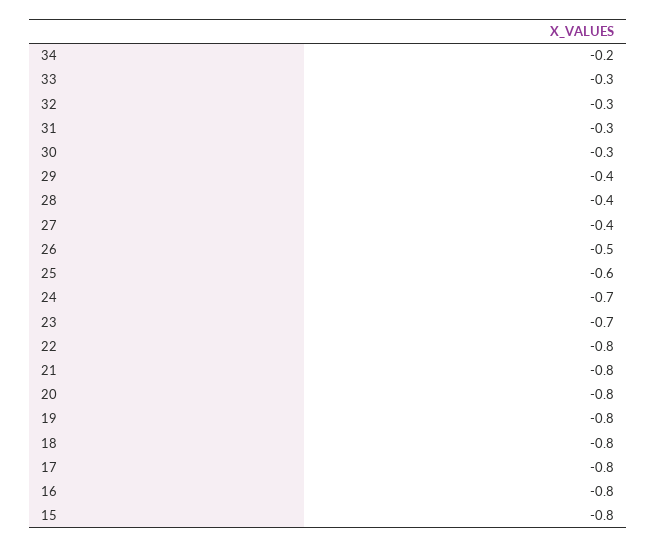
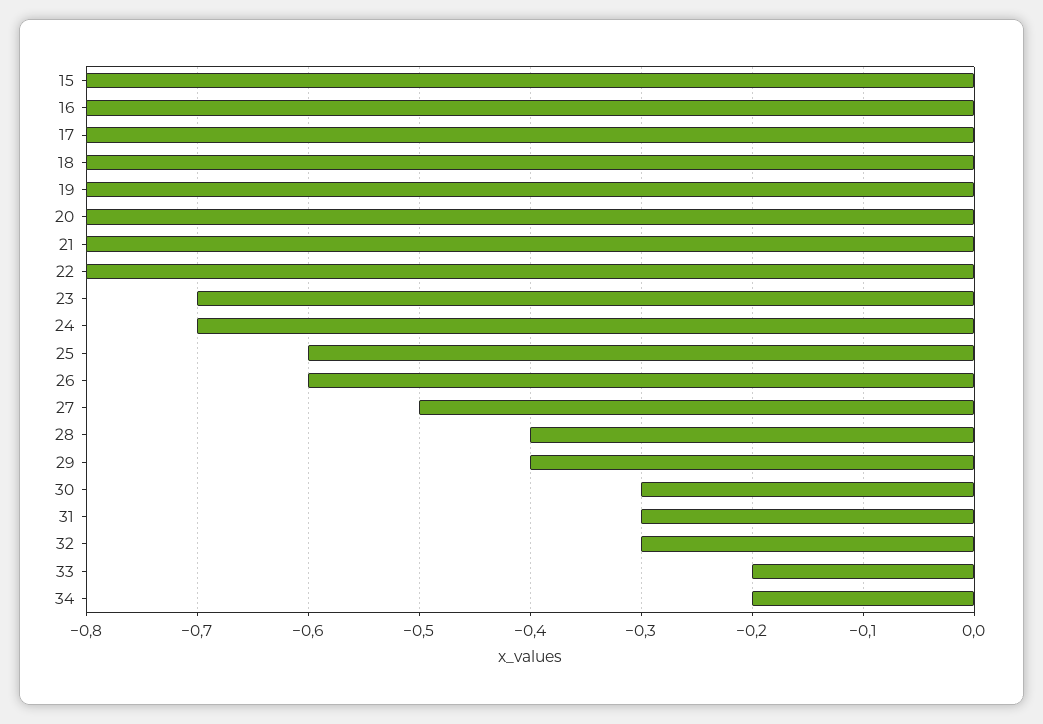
  {
    "34": -0.2,
-   "33": -0.3,
+   "33": -0.2,
    "32": -0.3,
    "31": -0.3,
    "30": -0.3,
    "29": -0.4,
    "28": -0.4,
-   "27": -0.4,
+   "27": -0.5,
-   "26": -0.5,
+   "26": -0.6,
    "25": -0.6,
    "24": -0.7,
    "23": -0.7,
    "22": -0.8,
    "21": -0.8,
    "20": -0.8,
    "19": -0.8,
    "18": -0.8,
    "17": -0.8,
    "16": -0.8,
    "15": -0.8
  }

